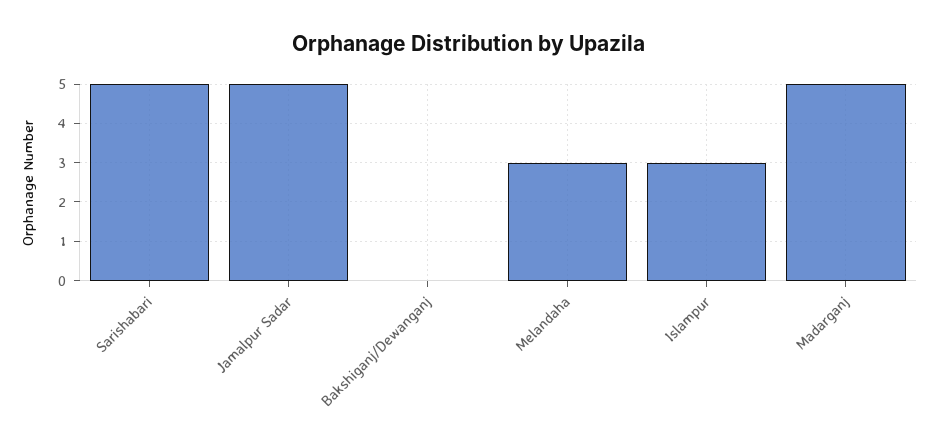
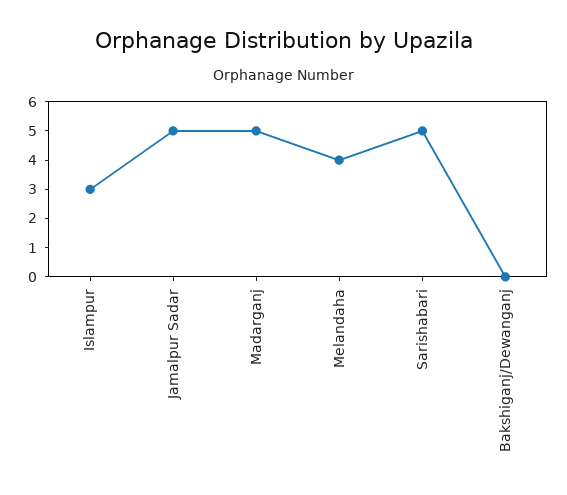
  {
    "Sarishabari": 5,
    "Jamalpur Sadar": 5,
    "Bakshiganj/Dewanganj": 0,
-   "Melandaha": 3,
+   "Melandaha": 4,
    "Islampur": 3,
    "Madarganj": 5
  }

